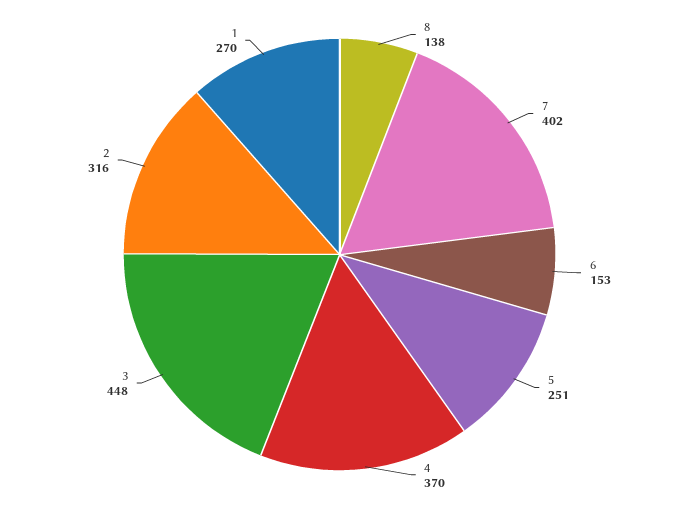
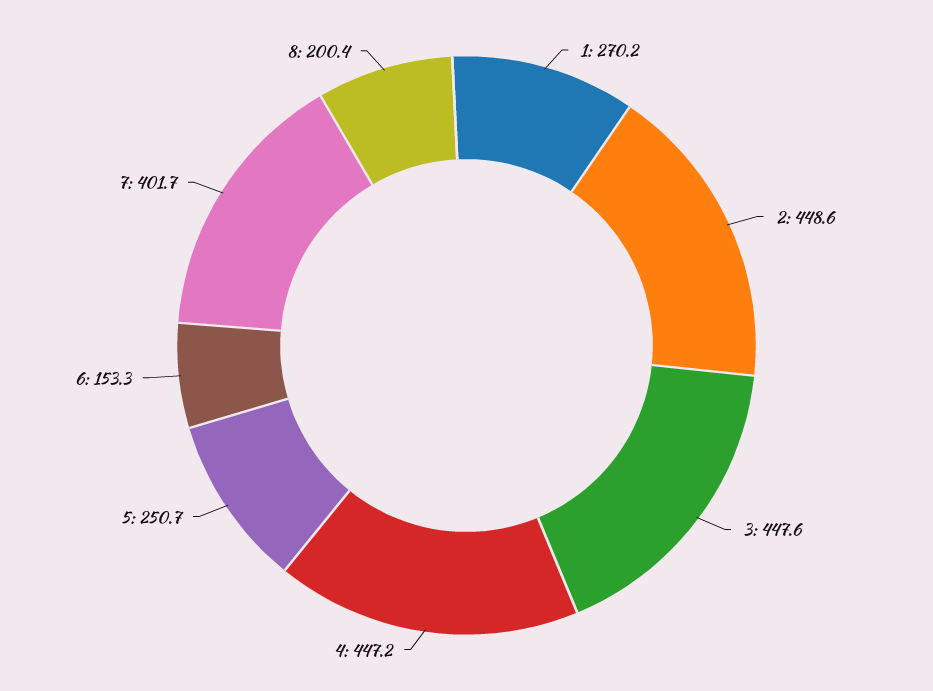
  {
-   "8": 138,
+   "8": 200.4,
    "7": 401.7,
    "6": 153.3,
    "5": 250.7,
-   "4": 370,
+   "4": 447.2,
    "3": 447.6,
-   "2": 316,
+   "2": 448.6,
    "1": 270.2
  }

